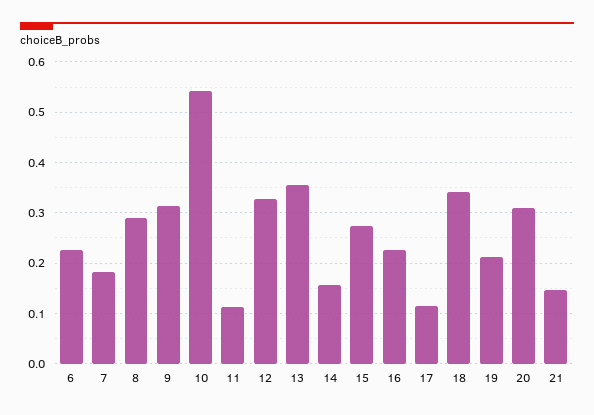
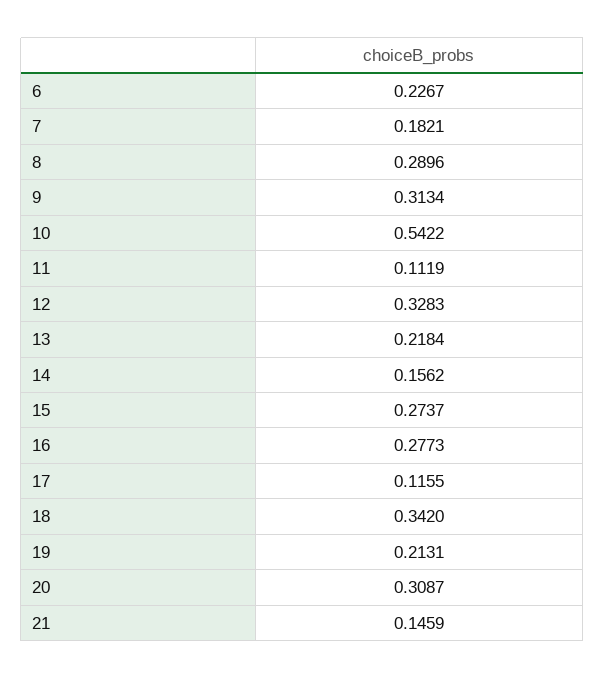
  {
    "6": 0.2267,
    "7": 0.1821,
    "8": 0.2896,
    "9": 0.3134,
    "10": 0.5422,
    "11": 0.1119,
    "12": 0.3283,
-   "13": 0.36,
+   "13": 0.2184,
    "14": 0.1562,
    "15": 0.2737,
-   "16": 0.22,
+   "16": 0.2773,
    "17": 0.1155,
    "18": 0.342,
    "19": 0.2131,
    "20": 0.3087,
    "21": 0.1459
  }

